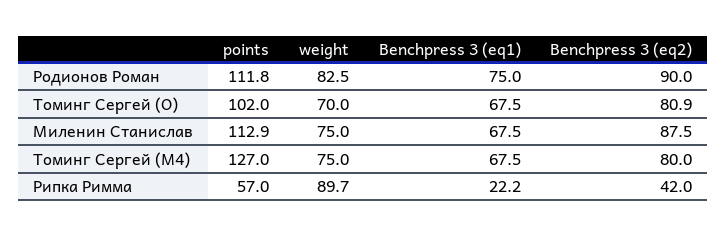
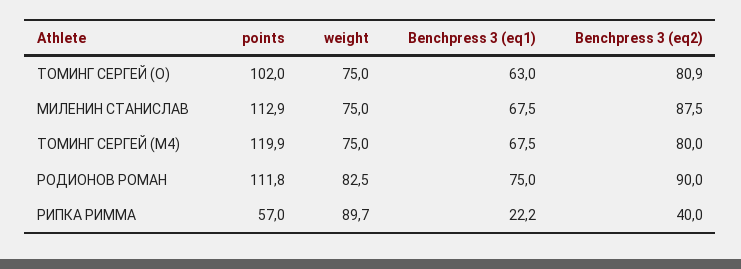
  {
    "points": {
      "Родионов Роман": 111.8,
      "Томинг Сергей (O)": 102,
      "Миленин Станислав": 112.9,
-     "Томинг Сергей (M4)": 127,
+     "Томинг Сергей (M4)": 119.9,
      "Рипка Римма": 57
    },
    "weight": {
      "Родионов Роман": 82.5,
-     "Томинг Сергей (O)": 70,
+     "Томинг Сергей (O)": 75,
      "Миленин Станислав": 75,
      "Томинг Сергей (M4)": 75,
      "Рипка Римма": 89.7
    },
    "Benchpress 3 (eq1)": {
      "Родионов Роман": 75,
-     "Томинг Сергей (O)": 67.5,
+     "Томинг Сергей (O)": 63,
      "Миленин Станислав": 67.5,
      "Томинг Сергей (M4)": 67.5,
      "Рипка Римма": 22.2
    },
    "Benchpress 3 (eq2)": {
      "Родионов Роман": 90,
      "Томинг Сергей (O)": 80.9,
      "Миленин Станислав": 87.5,
      "Томинг Сергей (M4)": 80,
-     "Рипка Римма": 42
+     "Рипка Римма": 40
    }
  }

